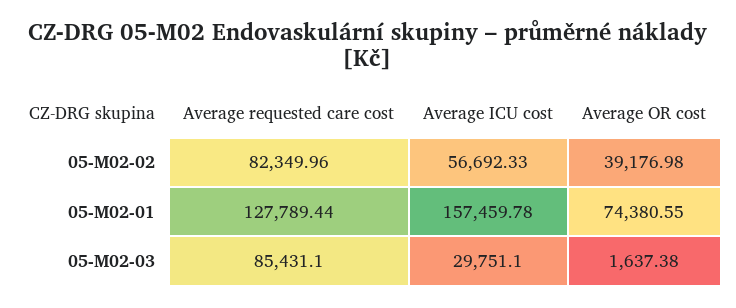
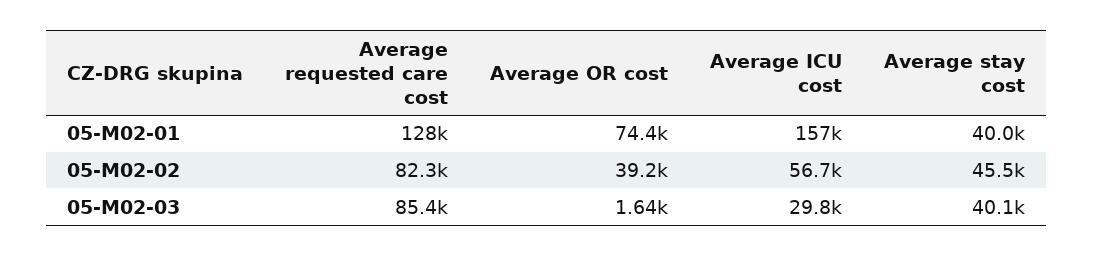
  {
    "Average requested care cost": {
      "05-M02-02": 82349.96,
      "05-M02-01": 127789.44,
      "05-M02-03": 85431.1
    },
    "Average ICU cost": {
      "05-M02-02": 56692.33,
      "05-M02-01": 157459.78,
      "05-M02-03": 29751.1
    },
    "Average OR cost": {
      "05-M02-02": 39176.98,
      "05-M02-01": 74380.55,
      "05-M02-03": 1637.38
-   }
+   },
+   "Average stay cost": {
+     "05-M02-01": 40000,
+     "05-M02-02": 45500,
+     "05-M02-03": 40100
+   }
  }

